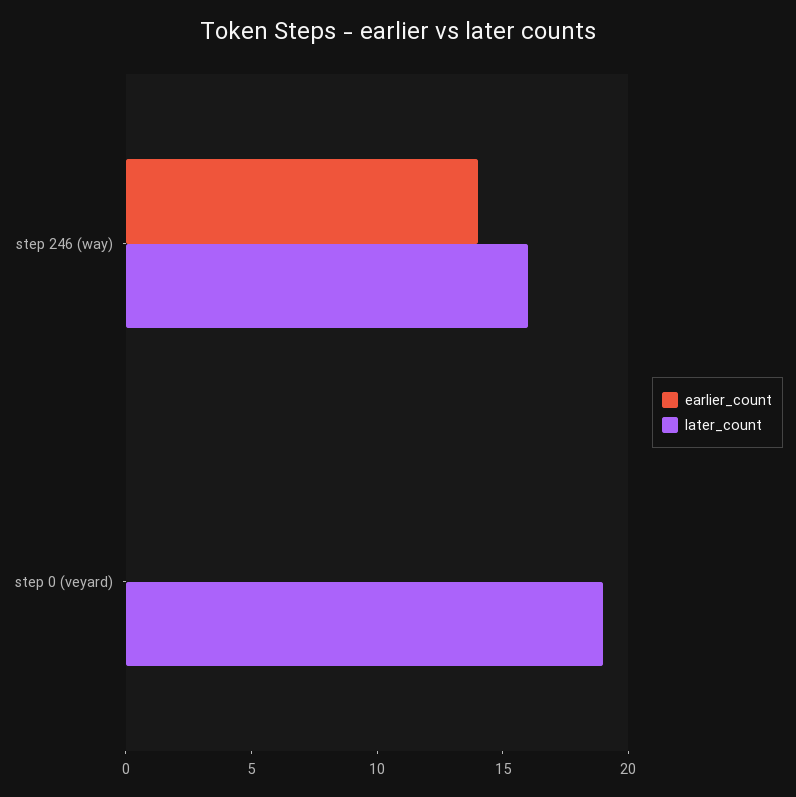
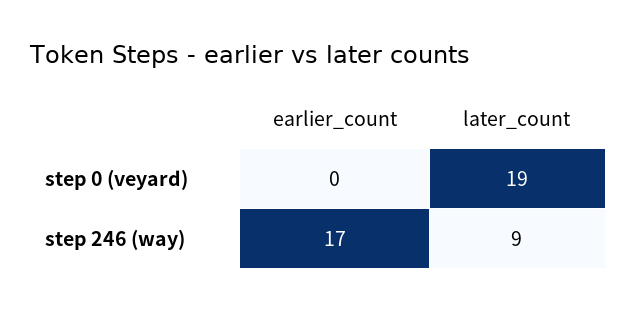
  {
    "earlier_count": {
-     "step 246 (way)": 14,
+     "step 246 (way)": 17,
      "step 0 (veyard)": 0
    },
    "later_count": {
-     "step 246 (way)": 16,
+     "step 246 (way)": 9,
      "step 0 (veyard)": 19
    }
  }

